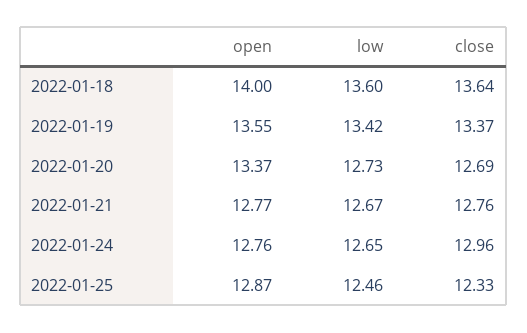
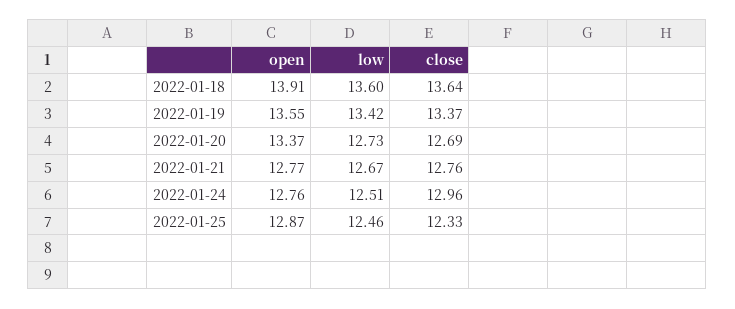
  {
    "open": {
-     "2022-01-18": 14,
+     "2022-01-18": 13.91,
      "2022-01-19": 13.55,
      "2022-01-20": 13.37,
      "2022-01-21": 12.77,
      "2022-01-24": 12.76,
      "2022-01-25": 12.87
    },
    "low": {
      "2022-01-18": 13.6,
      "2022-01-19": 13.42,
      "2022-01-20": 12.73,
      "2022-01-21": 12.67,
-     "2022-01-24": 12.65,
+     "2022-01-24": 12.51,
      "2022-01-25": 12.46
    },
    "close": {
      "2022-01-18": 13.64,
      "2022-01-19": 13.37,
      "2022-01-20": 12.69,
      "2022-01-21": 12.76,
      "2022-01-24": 12.96,
      "2022-01-25": 12.33
    }
  }

